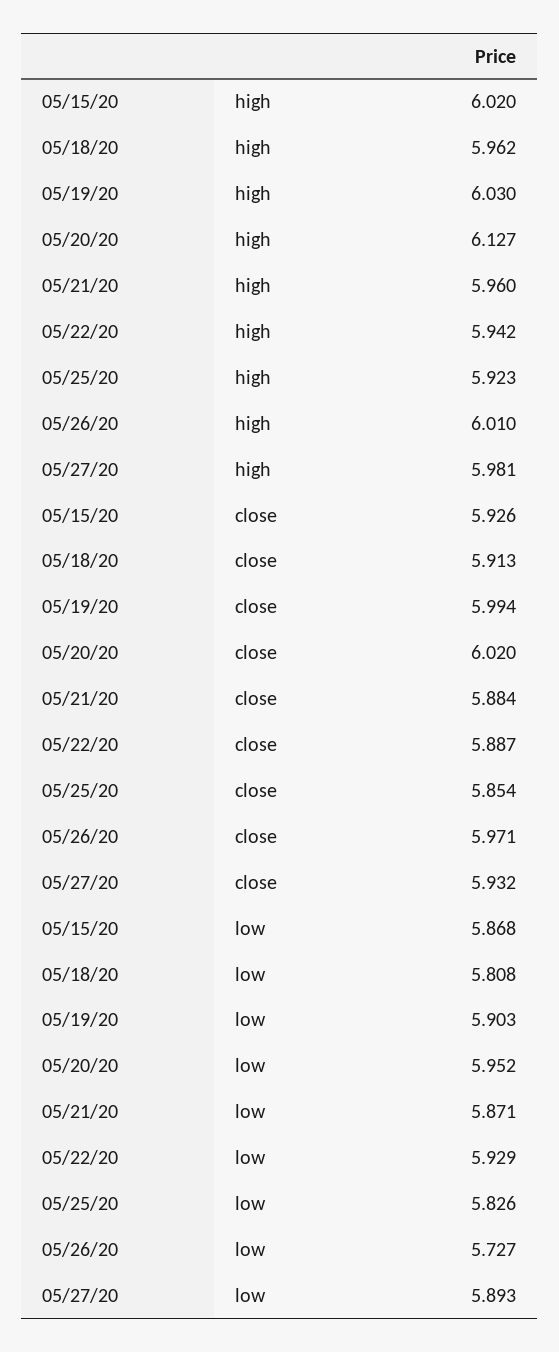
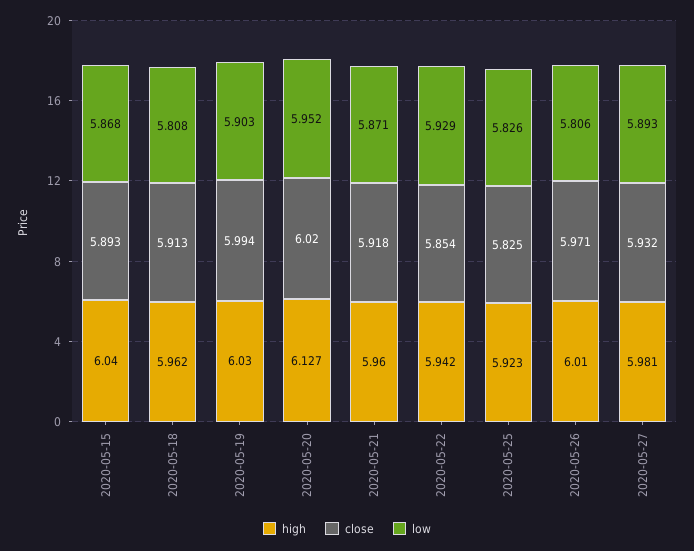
  {
    "high": {
-     "05/15/20": 6.02,
+     "05/15/20": 6.04,
      "05/18/20": 5.962,
      "05/19/20": 6.03,
      "05/20/20": 6.127,
      "05/21/20": 5.96,
      "05/22/20": 5.942,
      "05/25/20": 5.923,
      "05/26/20": 6.01,
      "05/27/20": 5.981
    },
    "close": {
-     "05/15/20": 5.926,
+     "05/15/20": 5.893,
      "05/18/20": 5.913,
      "05/19/20": 5.994,
      "05/20/20": 6.02,
-     "05/21/20": 5.884,
+     "05/21/20": 5.918,
-     "05/22/20": 5.887,
+     "05/22/20": 5.854,
-     "05/25/20": 5.854,
+     "05/25/20": 5.825,
      "05/26/20": 5.971,
      "05/27/20": 5.932
    },
    "low": {
      "05/15/20": 5.868,
      "05/18/20": 5.808,
      "05/19/20": 5.903,
      "05/20/20": 5.952,
      "05/21/20": 5.871,
      "05/22/20": 5.929,
      "05/25/20": 5.826,
-     "05/26/20": 5.727,
+     "05/26/20": 5.806,
      "05/27/20": 5.893
    }
  }

